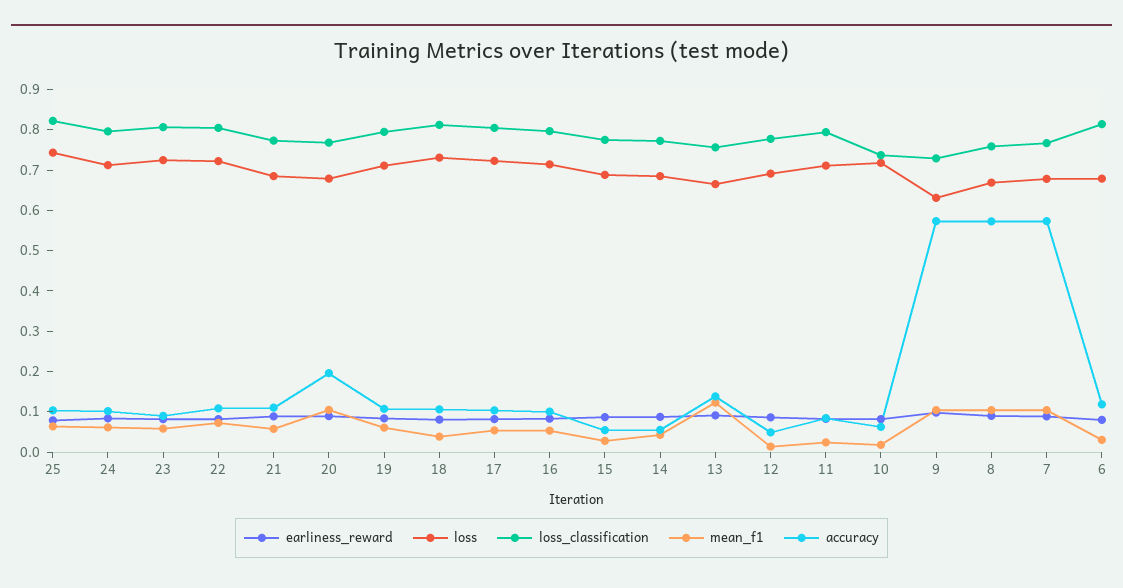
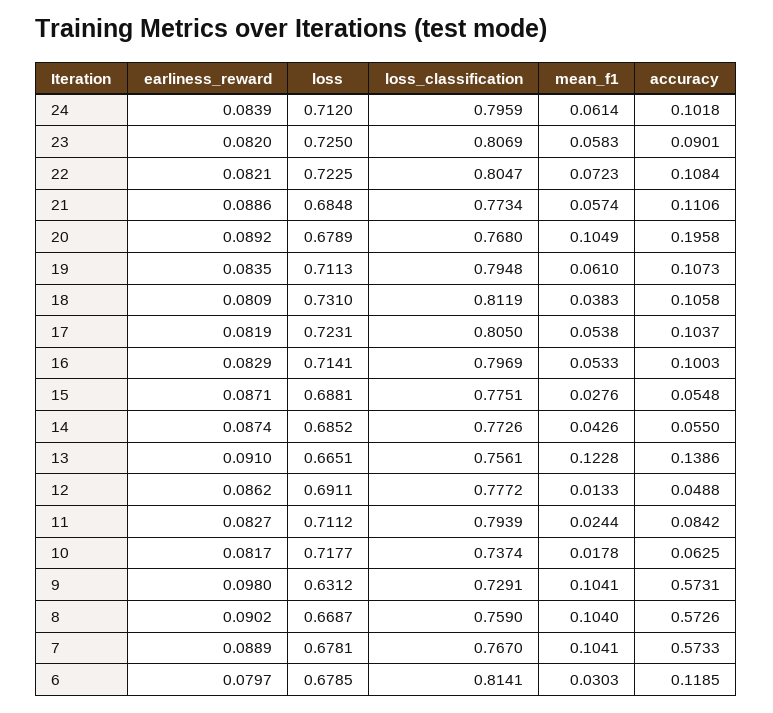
  {
    "earliness_reward": {
-     "25": 0.08,
      "24": 0.0839,
      "23": 0.082,
      "22": 0.0821,
      "21": 0.0886,
      "20": 0.0892,
      "19": 0.0835,
      "18": 0.0809,
      "17": 0.0819,
      "16": 0.0829,
      "15": 0.0871,
      "14": 0.0874,
      "13": 0.091,
      "12": 0.0862,
      "11": 0.0827,
      "10": 0.0817,
      "9": 0.098,
      "8": 0.0902,
      "7": 0.0889,
      "6": 0.0797
    },
    "loss": {
-     "25": 0.74,
      "24": 0.712,
      "23": 0.725,
      "22": 0.7225,
      "21": 0.6848,
      "20": 0.6789,
      "19": 0.7113,
      "18": 0.731,
      "17": 0.7231,
      "16": 0.7141,
      "15": 0.6881,
      "14": 0.6852,
      "13": 0.6651,
      "12": 0.6911,
      "11": 0.7112,
      "10": 0.7177,
      "9": 0.6312,
      "8": 0.6687,
      "7": 0.6781,
      "6": 0.6785
    },
    "loss_classification": {
-     "25": 0.82,
      "24": 0.7959,
      "23": 0.8069,
      "22": 0.8047,
      "21": 0.7734,
      "20": 0.768,
      "19": 0.7948,
      "18": 0.8119,
      "17": 0.805,
      "16": 0.7969,
      "15": 0.7751,
      "14": 0.7726,
      "13": 0.7561,
      "12": 0.7772,
      "11": 0.7939,
      "10": 0.7374,
      "9": 0.7291,
      "8": 0.759,
      "7": 0.767,
      "6": 0.8141
    },
    "mean_f1": {
-     "25": 0.06,
      "24": 0.0614,
      "23": 0.0583,
      "22": 0.0723,
      "21": 0.0574,
      "20": 0.1049,
      "19": 0.061,
      "18": 0.0383,
      "17": 0.0538,
      "16": 0.0533,
      "15": 0.0276,
      "14": 0.0426,
      "13": 0.1228,
      "12": 0.0133,
      "11": 0.0244,
      "10": 0.0178,
      "9": 0.1041,
      "8": 0.104,
      "7": 0.1041,
      "6": 0.0303
    },
    "accuracy": {
-     "25": 0.1,
      "24": 0.1018,
      "23": 0.0901,
      "22": 0.1084,
      "21": 0.1106,
      "20": 0.1958,
      "19": 0.1073,
      "18": 0.1058,
      "17": 0.1037,
      "16": 0.1003,
      "15": 0.0548,
      "14": 0.055,
      "13": 0.1386,
      "12": 0.0488,
      "11": 0.0842,
      "10": 0.0625,
      "9": 0.5731,
      "8": 0.5726,
      "7": 0.5733,
      "6": 0.1185
    }
  }

